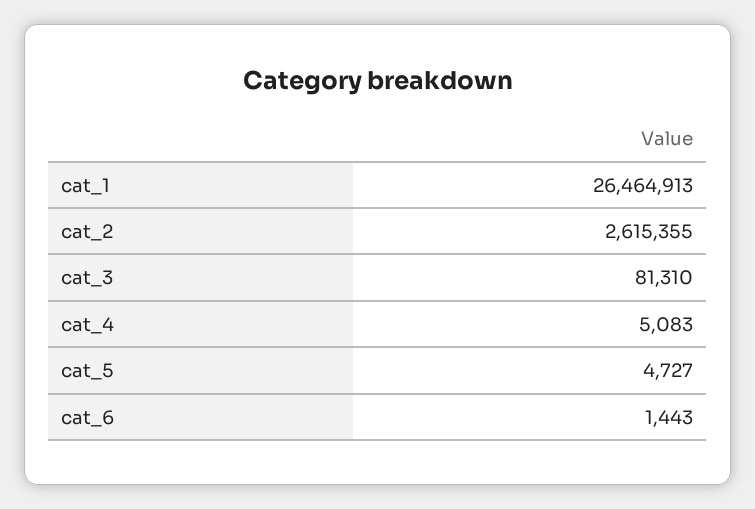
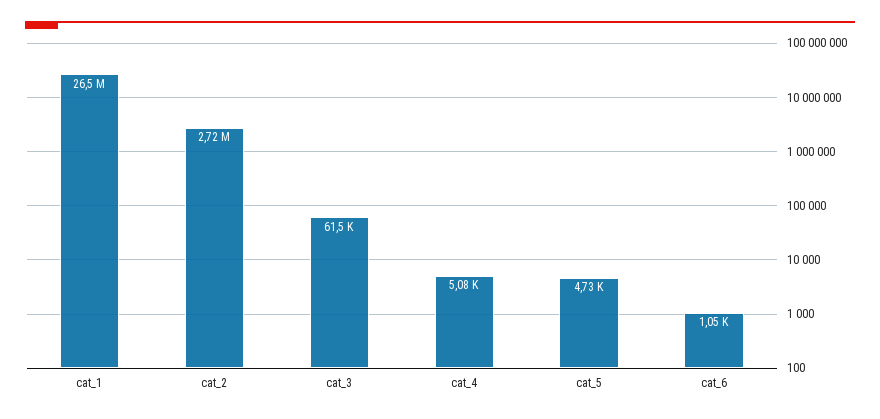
  {
    "cat_1": 26464913,
-   "cat_2": 2615355,
+   "cat_2": 2720000,
-   "cat_3": 81310,
+   "cat_3": 61500,
    "cat_4": 5083,
    "cat_5": 4727,
-   "cat_6": 1443
+   "cat_6": 1050
  }

